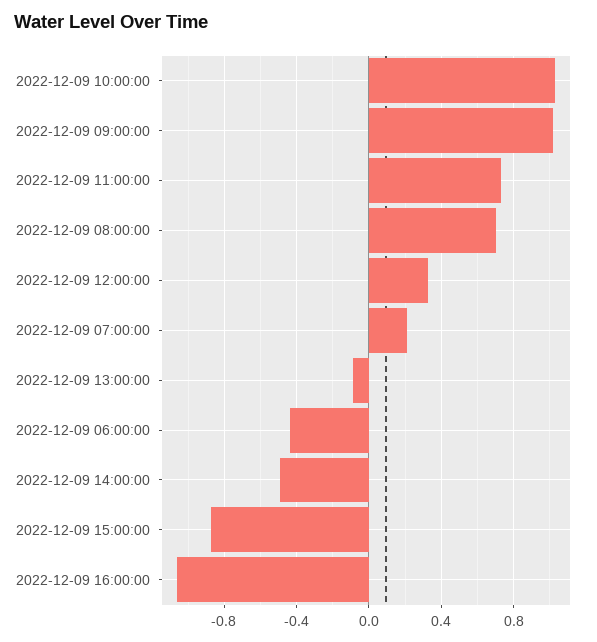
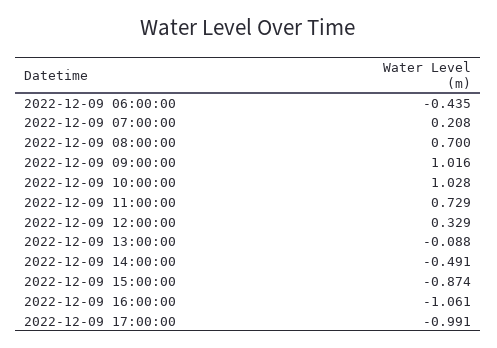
  {
    "2022-12-09 10:00:00": 1.028,
    "2022-12-09 09:00:00": 1.016,
    "2022-12-09 11:00:00": 0.729,
    "2022-12-09 08:00:00": 0.7,
    "2022-12-09 12:00:00": 0.329,
    "2022-12-09 07:00:00": 0.208,
    "2022-12-09 13:00:00": -0.088,
    "2022-12-09 06:00:00": -0.435,
    "2022-12-09 14:00:00": -0.491,
    "2022-12-09 15:00:00": -0.874,
-   "2022-12-09 16:00:00": -1.061
+   "2022-12-09 16:00:00": -1.061,
+   "2022-12-09 17:00:00": -0.991
  }

